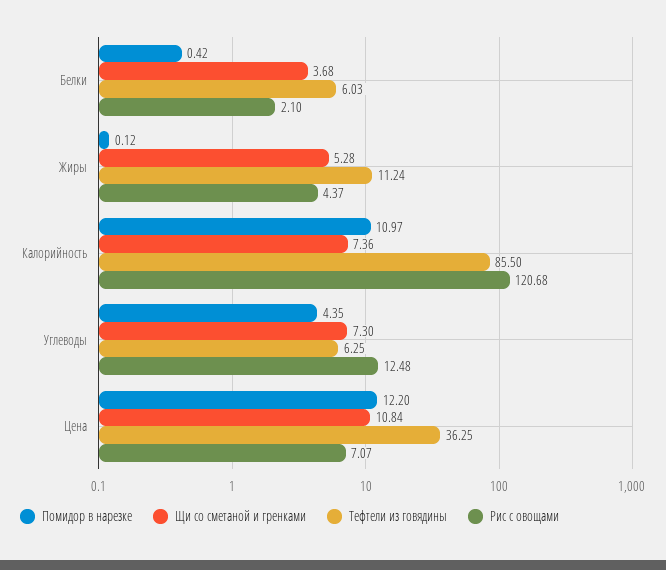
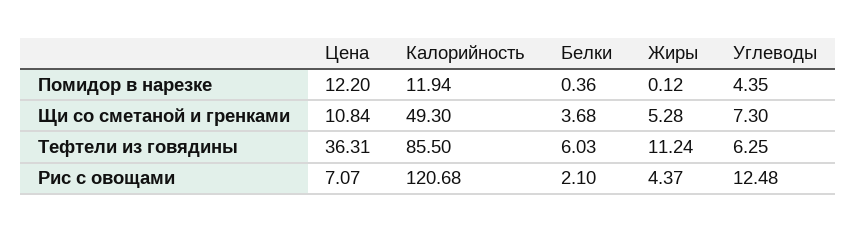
  {
    "Помидор в нарезке": {
-     "Белки": 0.42,
+     "Белки": 0.36,
      "Жиры": 0.12,
-     "Калорийность": 10.97,
+     "Калорийность": 11.94,
      "Углеводы": 4.35,
      "Цена": 12.2
    },
    "Щи со сметаной и гренками": {
      "Белки": 3.68,
      "Жиры": 5.28,
-     "Калорийность": 7.36,
+     "Калорийность": 49.3,
      "Углеводы": 7.3,
      "Цена": 10.84
    },
    "Тефтели из говядины": {
      "Белки": 6.03,
      "Жиры": 11.24,
      "Калорийность": 85.5,
      "Углеводы": 6.25,
-     "Цена": 36.25
+     "Цена": 36.31
    },
    "Рис с овощами": {
      "Белки": 2.1,
      "Жиры": 4.37,
      "Калорийность": 120.68,
      "Углеводы": 12.48,
      "Цена": 7.07
    }
  }

